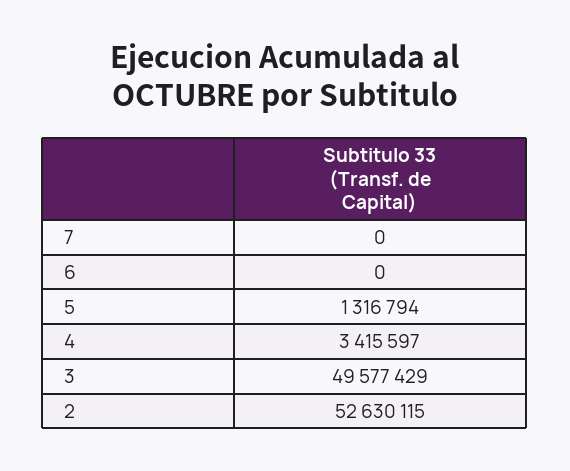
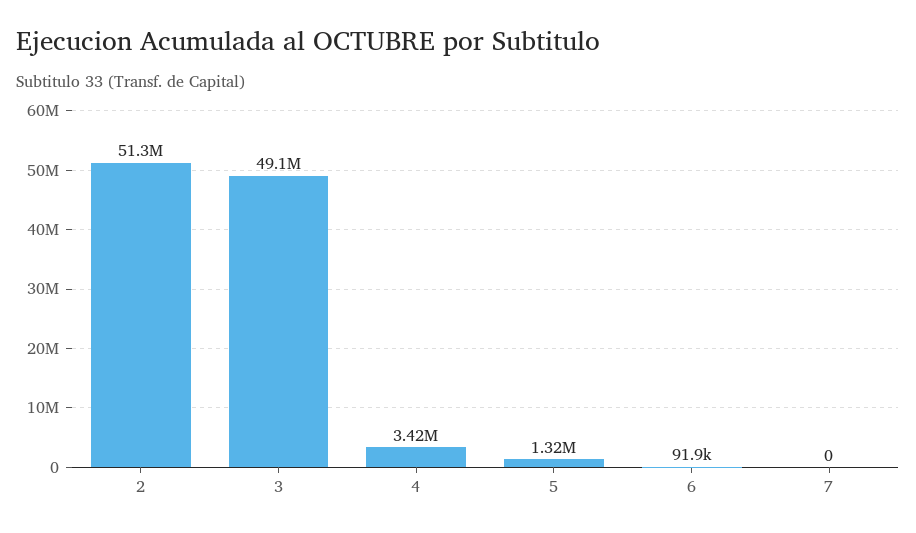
  {
    "7": 0,
-   "6": 0,
+   "6": 91900,
    "5": 1316794,
    "4": 3415597,
-   "3": 49577429,
+   "3": 49100000,
-   "2": 52630115
+   "2": 51300000
  }

